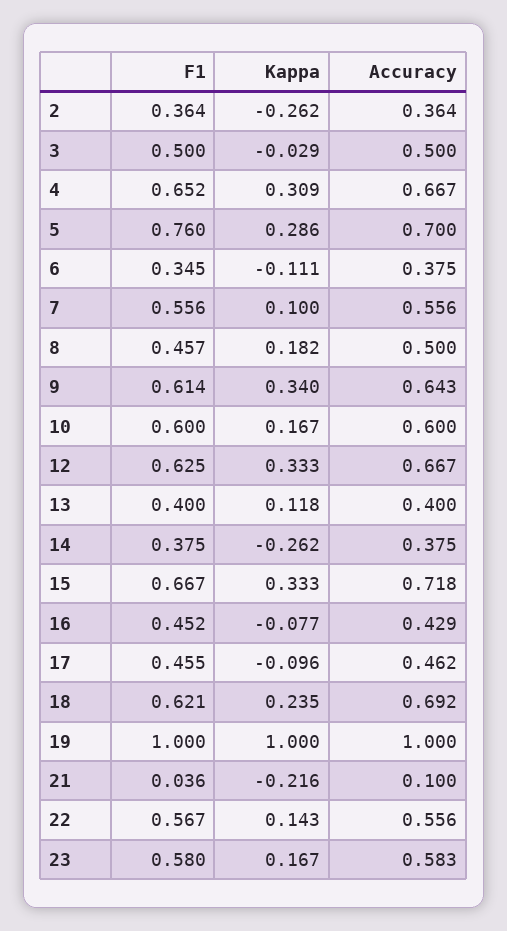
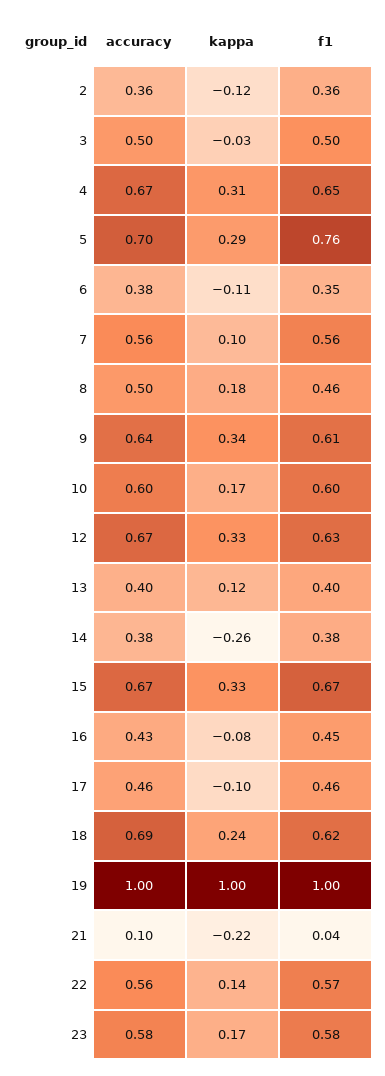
  {
    "F1": {
      "2": 0.364,
      "3": 0.5,
      "4": 0.652,
      "5": 0.76,
      "6": 0.345,
      "7": 0.556,
      "8": 0.457,
      "9": 0.614,
      "10": 0.6,
      "12": 0.625,
      "13": 0.4,
      "14": 0.375,
      "15": 0.667,
      "16": 0.452,
      "17": 0.455,
      "18": 0.621,
      "19": 1,
      "21": 0.036,
      "22": 0.567,
      "23": 0.58
    },
    "Kappa": {
-     "2": -0.262,
+     "2": -0.12,
      "3": -0.029,
      "4": 0.309,
      "5": 0.286,
      "6": -0.111,
      "7": 0.1,
      "8": 0.182,
      "9": 0.34,
      "10": 0.167,
      "12": 0.333,
      "13": 0.118,
      "14": -0.262,
      "15": 0.333,
      "16": -0.077,
      "17": -0.096,
      "18": 0.235,
      "19": 1,
      "21": -0.216,
      "22": 0.143,
      "23": 0.167
    },
    "Accuracy": {
      "2": 0.364,
      "3": 0.5,
      "4": 0.667,
      "5": 0.7,
      "6": 0.375,
      "7": 0.556,
      "8": 0.5,
      "9": 0.643,
      "10": 0.6,
      "12": 0.667,
      "13": 0.4,
      "14": 0.375,
-     "15": 0.718,
+     "15": 0.67,
      "16": 0.429,
      "17": 0.462,
      "18": 0.692,
      "19": 1,
      "21": 0.1,
      "22": 0.556,
      "23": 0.583
    }
  }

